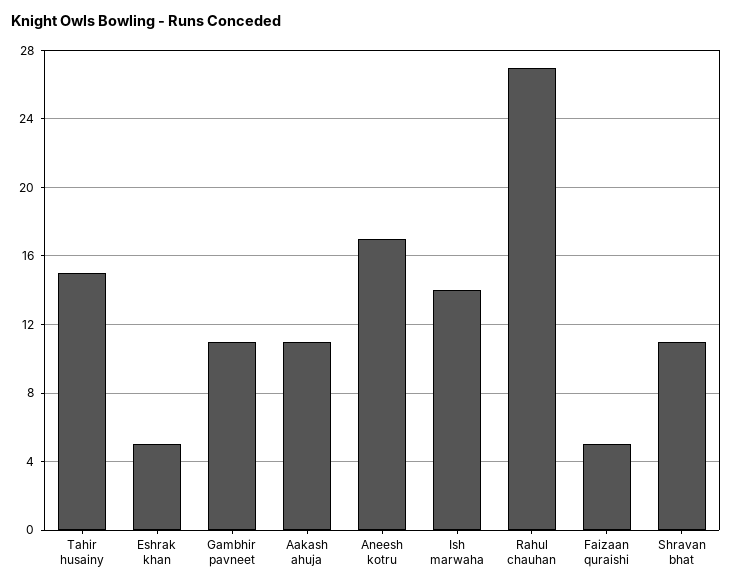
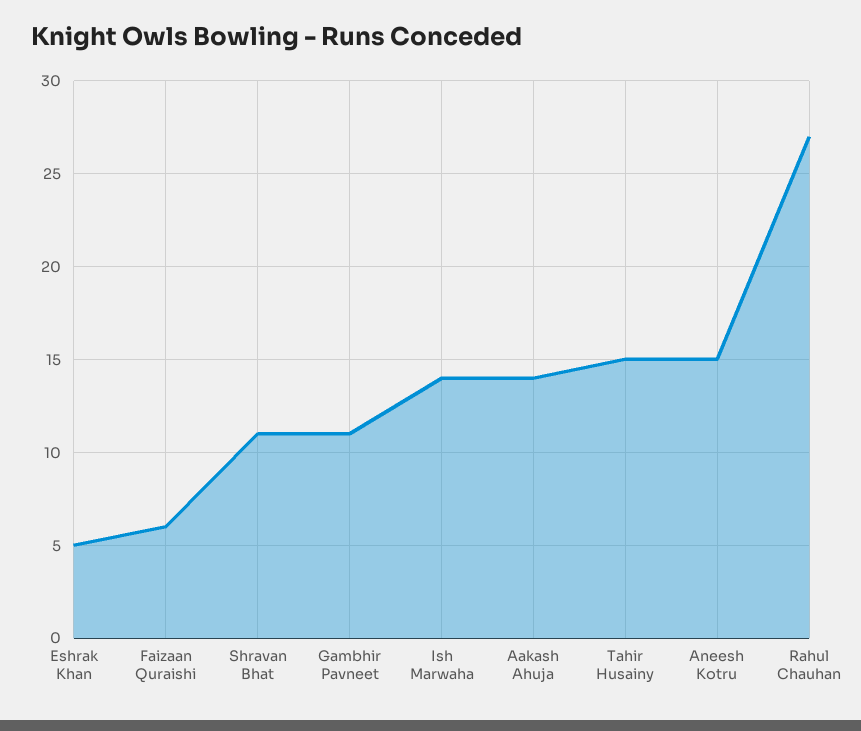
  {
    "Tahir husainy": 15,
    "Eshrak khan": 5,
    "Gambhir pavneet": 11,
-   "Aakash ahuja": 11,
+   "Aakash ahuja": 14,
-   "Aneesh kotru": 17,
+   "Aneesh kotru": 15,
    "Ish marwaha": 14,
    "Rahul chauhan": 27,
-   "Faizaan quraishi": 5,
+   "Faizaan quraishi": 6,
    "Shravan bhat": 11
  }

